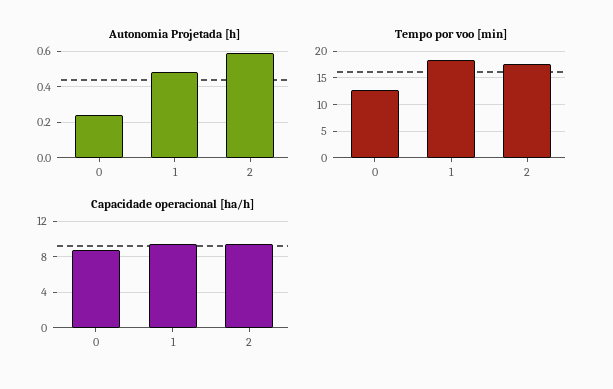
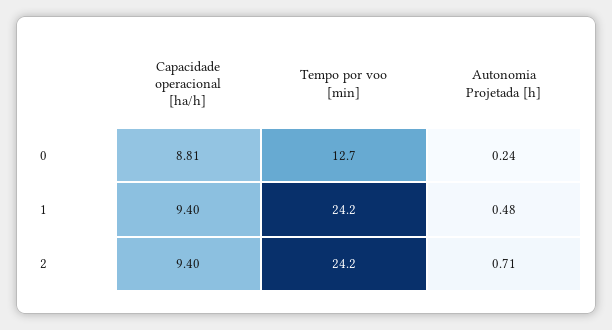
  {
    "Autonomia Projetada [h]": {
      "0": 0.24,
      "1": 0.48,
-     "2": 0.6
+     "2": 0.71
    },
    "Tempo por voo [min]": {
      "0": 12.7,
-     "1": 17.5,
+     "1": 24.2,
-     "2": 17.5
+     "2": 24.2
    },
    "Capacidade operacional [ha/h]": {
      "0": 8.81,
      "1": 9.4,
      "2": 9.4
    }
  }

